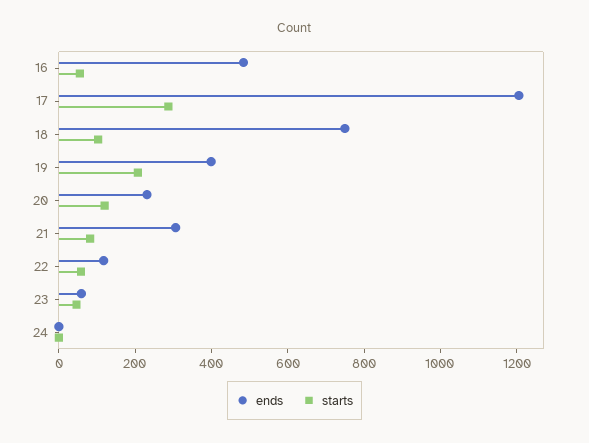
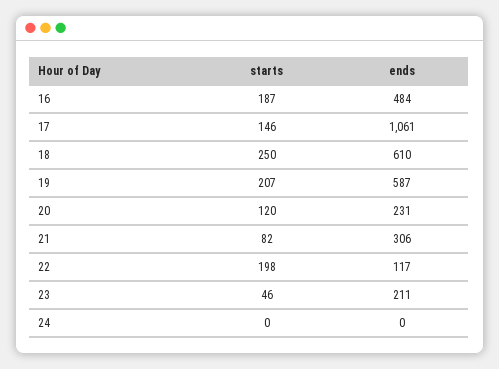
  {
    "ends": {
      "16": 484,
-     "17": 1200,
+     "17": 1061,
-     "18": 750,
+     "18": 610,
-     "19": 400,
+     "19": 587,
      "20": 231,
      "21": 306,
      "22": 117,
-     "23": 50,
+     "23": 211,
      "24": 0
    },
    "starts": {
-     "16": 50,
+     "16": 187,
-     "17": 300,
+     "17": 146,
-     "18": 100,
+     "18": 250,
      "19": 207,
      "20": 120,
      "21": 82,
-     "22": 50,
+     "22": 198,
      "23": 46,
      "24": 0
    }
  }

